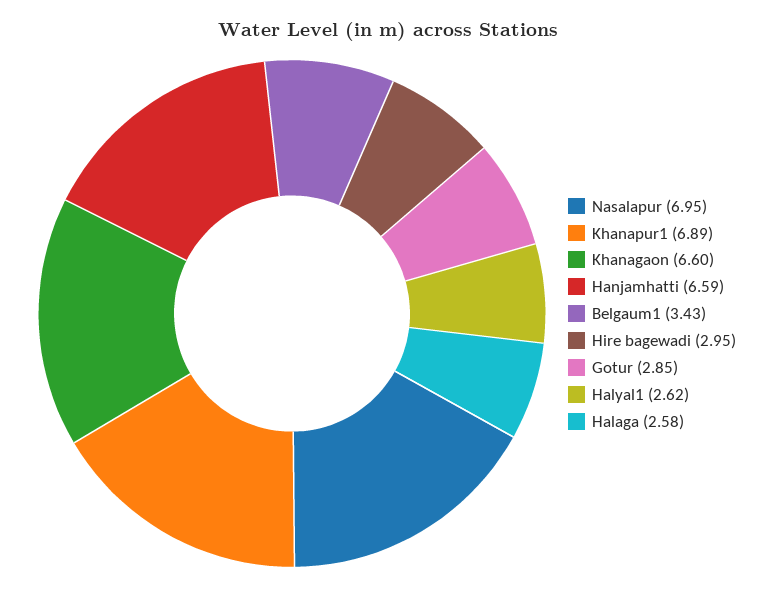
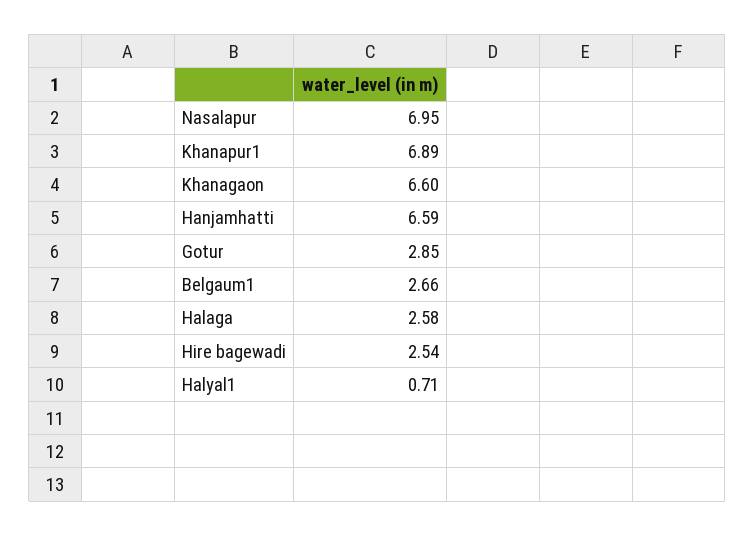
  {
    "Nasalapur": 6.95,
    "Khanapur1": 6.89,
    "Khanagaon": 6.6,
    "Hanjamhatti": 6.59,
-   "Belgaum1": 3.43,
+   "Belgaum1": 2.66,
-   "Hire bagewadi": 2.95,
+   "Hire bagewadi": 2.54,
    "Gotur": 2.85,
-   "Halyal1": 2.62,
+   "Halyal1": 0.71,
    "Halaga": 2.58
  }

